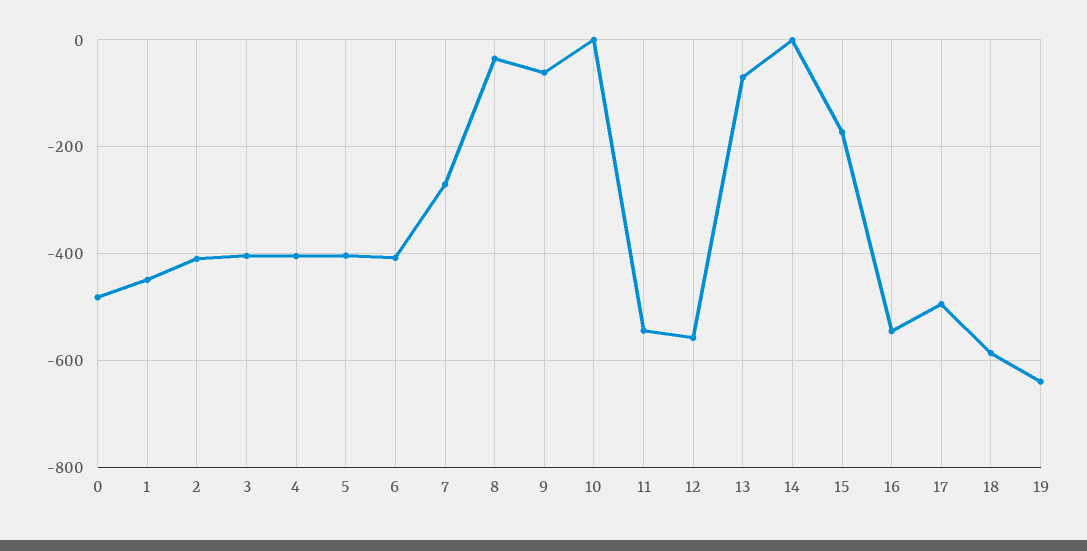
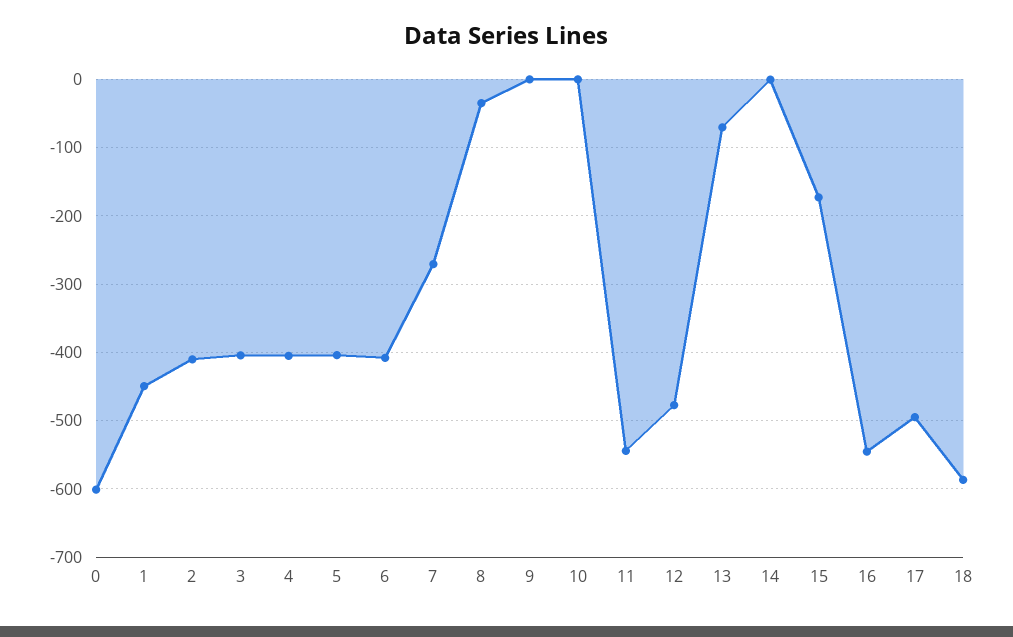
  {
-   "0": -480,
+   "0": -600,
    "1": -450,
    "2": -410,
    "3": -400,
    "4": -400,
    "5": -400,
    "6": -410,
    "7": -270,
    "8": -40,
-   "9": -60,
+   "9": 0,
    "10": 0,
    "11": -540,
-   "12": -560,
+   "12": -480,
    "13": -70,
    "14": 0,
    "15": -170,
    "16": -550,
    "17": -490,
-   "18": -590,
+   "18": -590
-   "19": -640
  }

